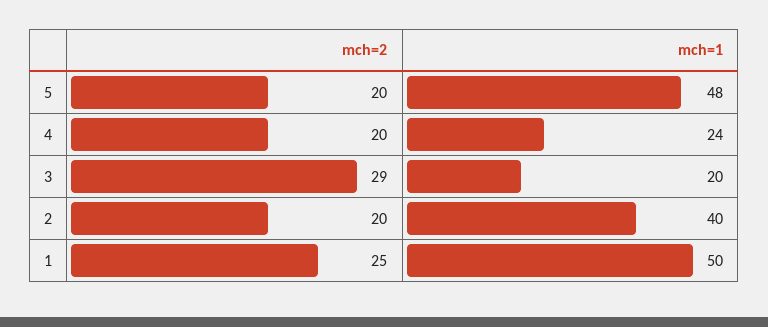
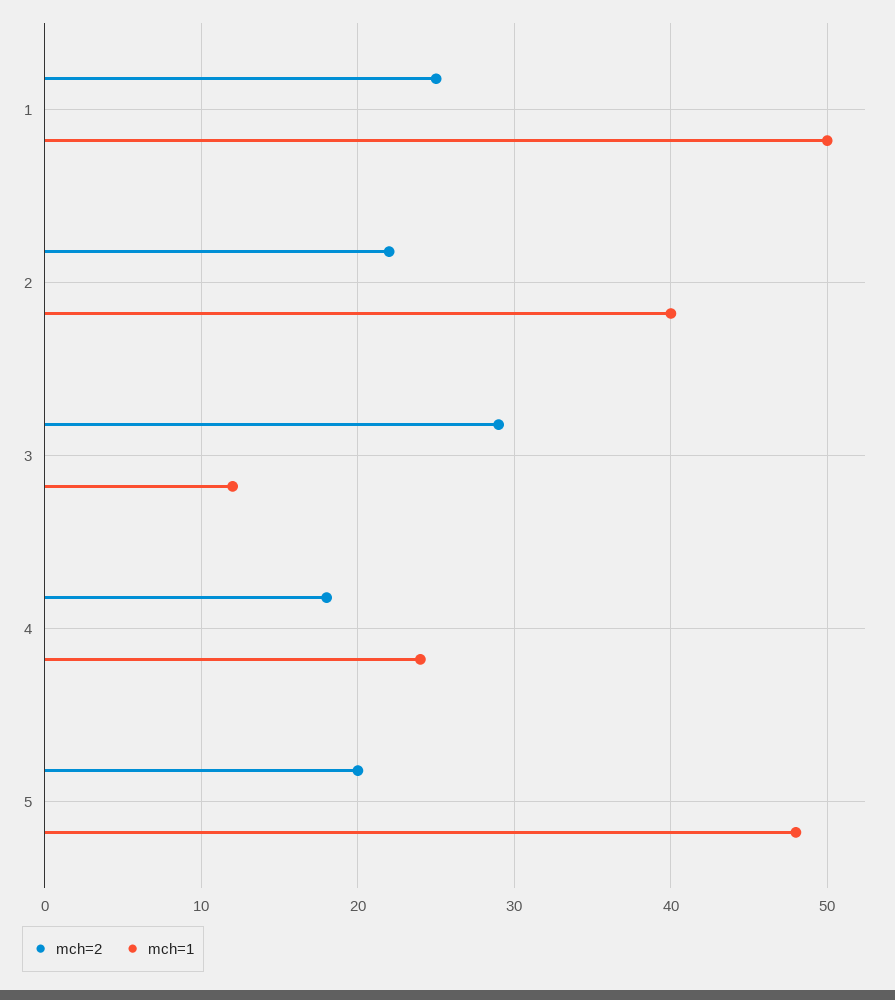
  {
    "mch=2": {
      "5": 20,
-     "4": 20,
+     "4": 18,
      "3": 29,
-     "2": 20,
+     "2": 22,
      "1": 25
    },
    "mch=1": {
      "5": 48,
      "4": 24,
-     "3": 20,
+     "3": 12,
      "2": 40,
      "1": 50
    }
  }

